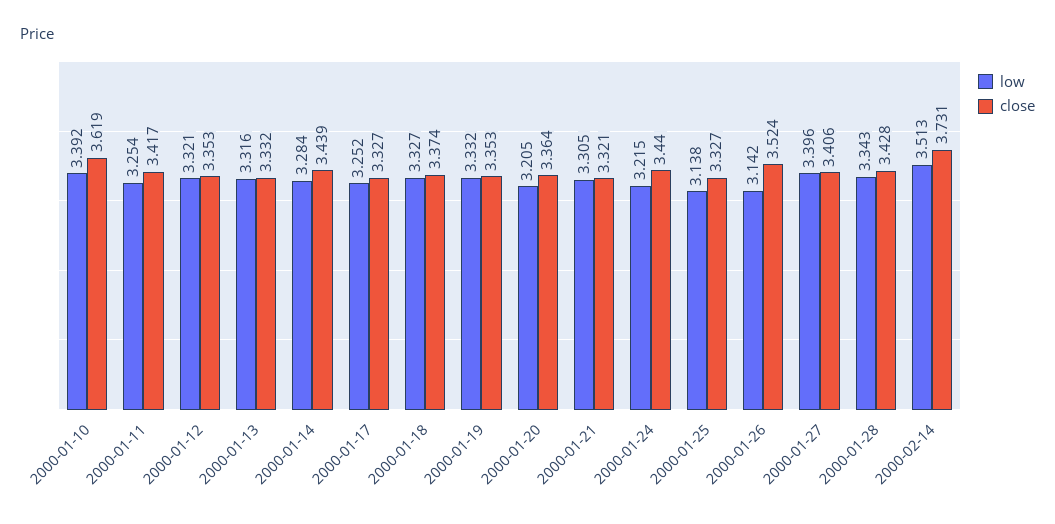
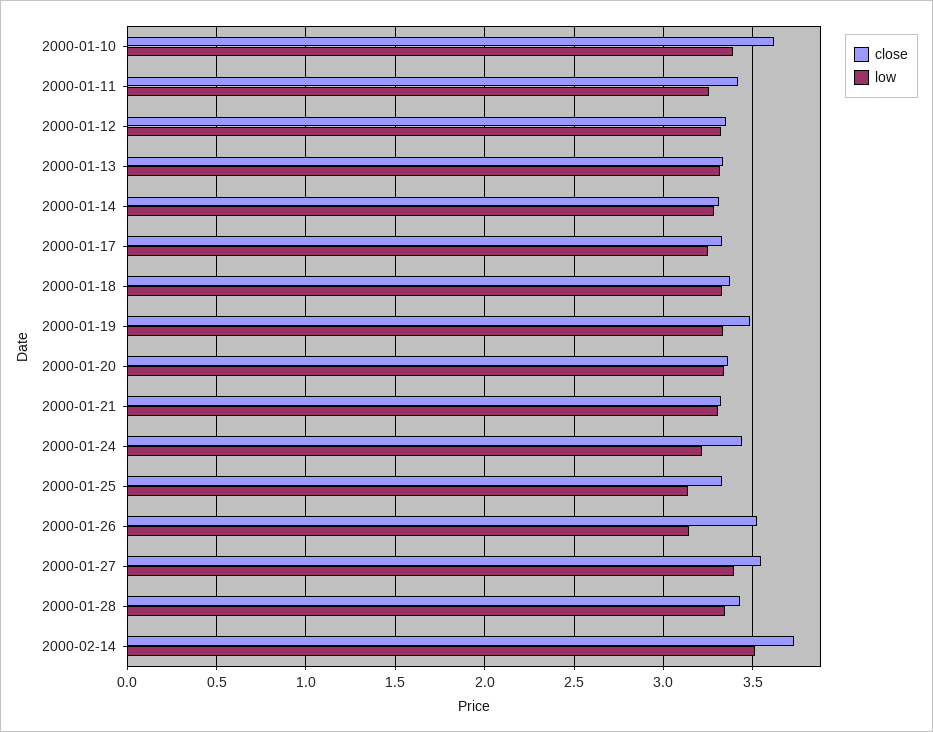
  {
    "low": {
      "2000-01-10": 3.392,
      "2000-01-11": 3.254,
      "2000-01-12": 3.321,
      "2000-01-13": 3.316,
      "2000-01-14": 3.284,
      "2000-01-17": 3.252,
      "2000-01-18": 3.327,
      "2000-01-19": 3.332,
-     "2000-01-20": 3.205,
+     "2000-01-20": 3.35,
      "2000-01-21": 3.305,
      "2000-01-24": 3.215,
      "2000-01-25": 3.138,
      "2000-01-26": 3.142,
      "2000-01-27": 3.396,
      "2000-01-28": 3.343,
      "2000-02-14": 3.513
    },
    "close": {
      "2000-01-10": 3.619,
      "2000-01-11": 3.417,
      "2000-01-12": 3.353,
      "2000-01-13": 3.332,
-     "2000-01-14": 3.439,
+     "2000-01-14": 3.3,
      "2000-01-17": 3.327,
      "2000-01-18": 3.374,
-     "2000-01-19": 3.353,
+     "2000-01-19": 3.5,
      "2000-01-20": 3.364,
      "2000-01-21": 3.321,
      "2000-01-24": 3.44,
      "2000-01-25": 3.327,
      "2000-01-26": 3.524,
-     "2000-01-27": 3.406,
+     "2000-01-27": 3.55,
      "2000-01-28": 3.428,
      "2000-02-14": 3.731
    }
  }

